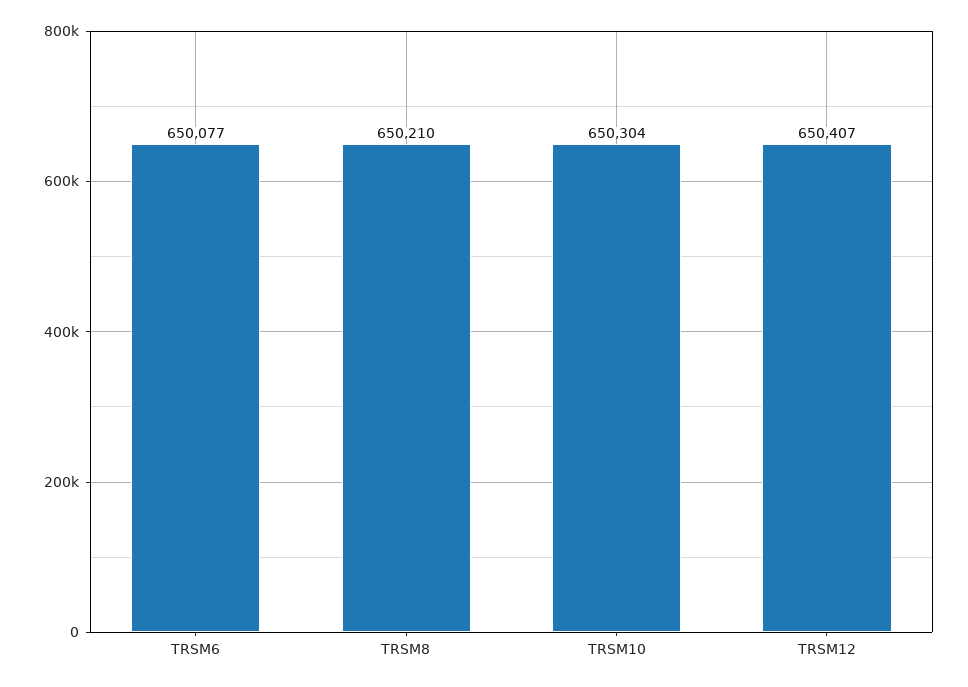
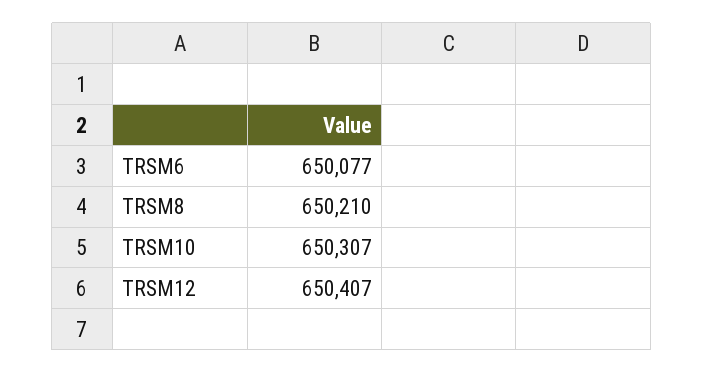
  {
    "TRSM6": 650077,
    "TRSM8": 650210,
-   "TRSM10": 650304,
+   "TRSM10": 650307,
    "TRSM12": 650407
  }

